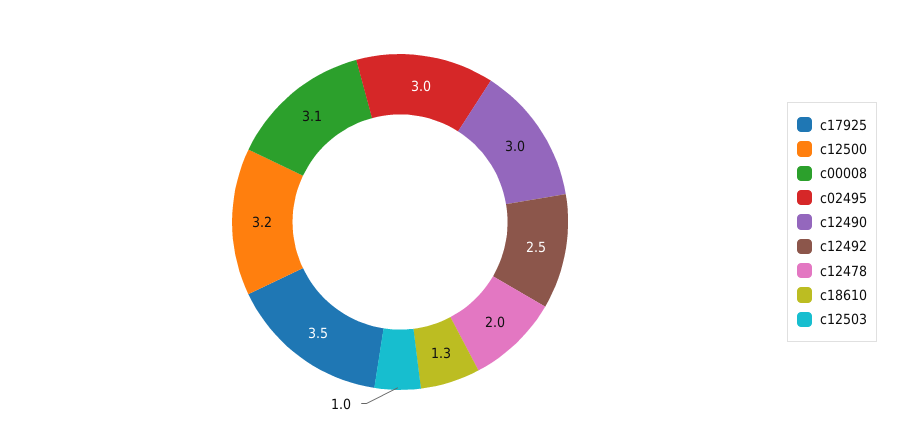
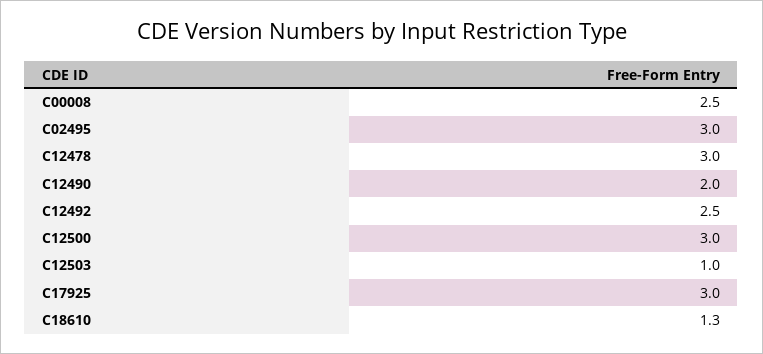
  {
-   "c17925": 3.5,
+   "c17925": 3,
-   "c12500": 3.2,
+   "c12500": 3,
-   "c00008": 3.1,
+   "c00008": 2.5,
    "c02495": 3,
-   "c12490": 3,
+   "c12490": 2,
    "c12492": 2.5,
-   "c12478": 2,
+   "c12478": 3,
    "c18610": 1.3,
    "c12503": 1
  }

